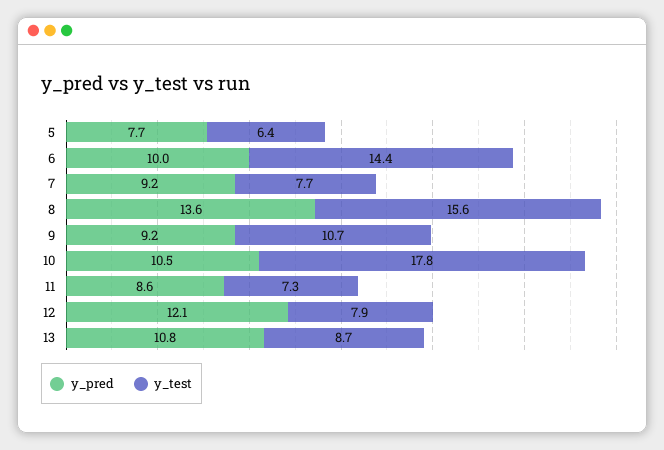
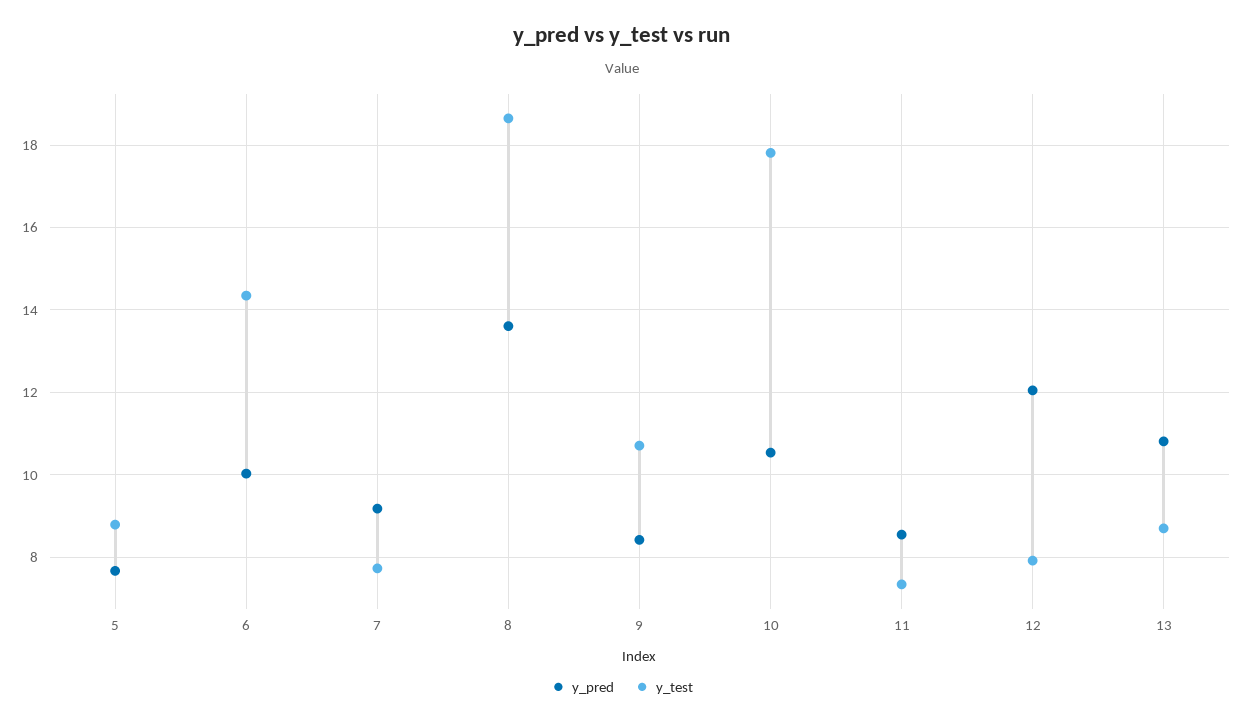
  {
    "y_pred": {
      "5": 7.7,
      "6": 10,
      "7": 9.2,
      "8": 13.6,
-     "9": 9.2,
+     "9": 8.4,
      "10": 10.5,
      "11": 8.6,
      "12": 12.1,
      "13": 10.8
    },
    "y_test": {
-     "5": 6.4,
+     "5": 8.8,
      "6": 14.4,
      "7": 7.7,
-     "8": 15.6,
+     "8": 18.6,
      "9": 10.7,
      "10": 17.8,
      "11": 7.3,
      "12": 7.9,
      "13": 8.7
    }
  }

